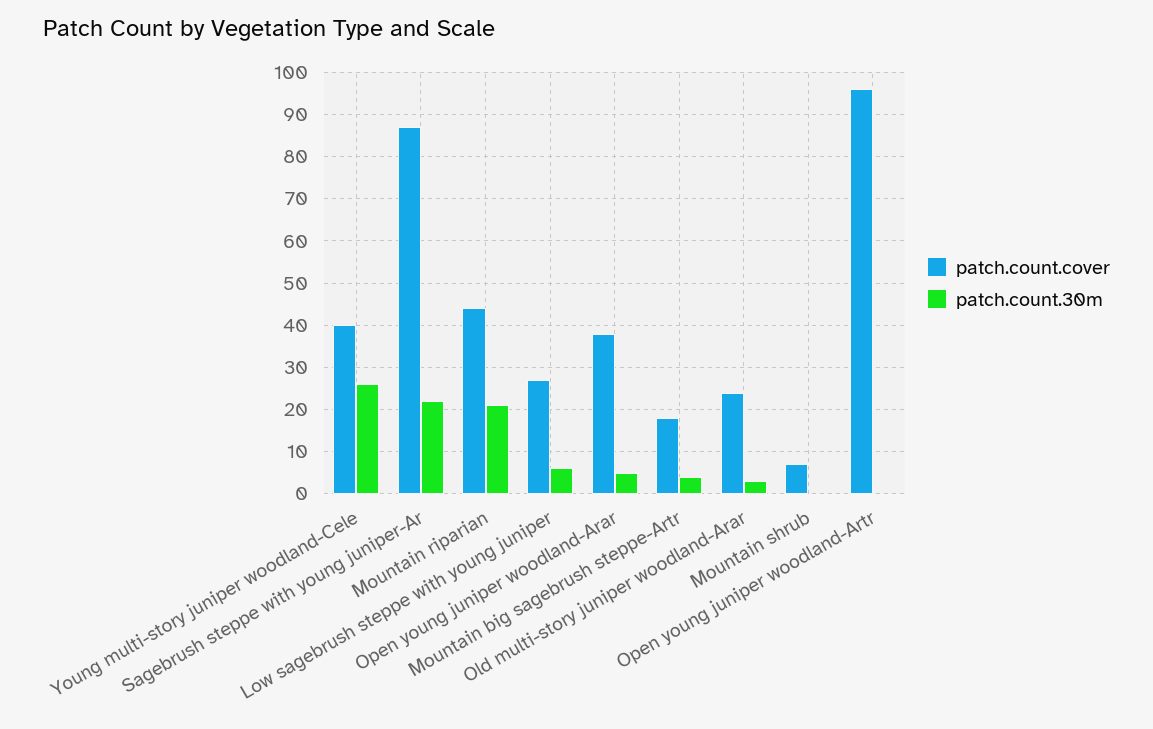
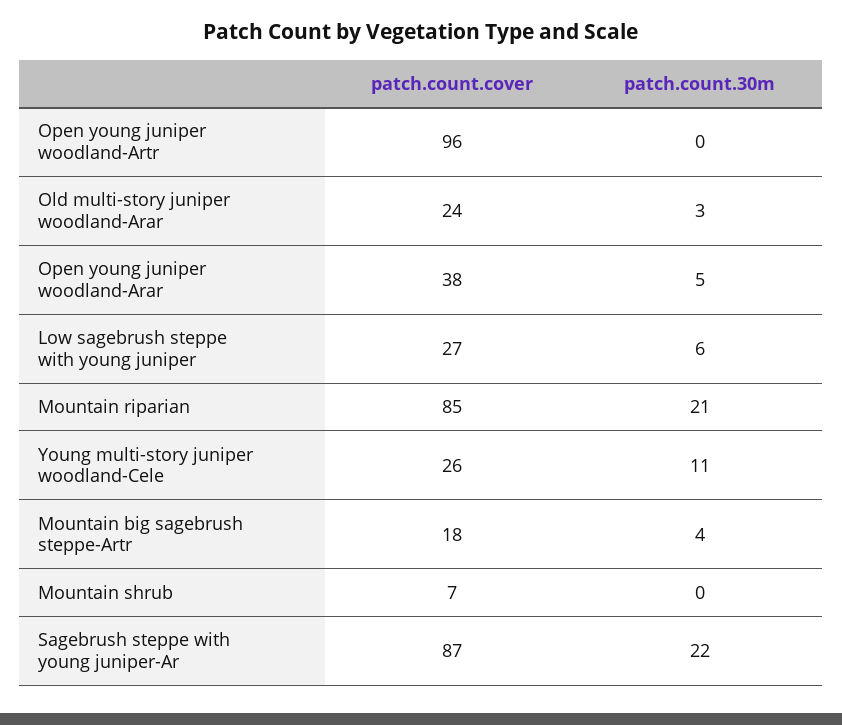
  {
    "patch.count.cover": {
-     "Young multi-story juniper woodland-Cele": 40,
+     "Young multi-story juniper woodland-Cele": 26,
      "Sagebrush steppe with young juniper-Ar": 87,
-     "Mountain riparian": 45,
+     "Mountain riparian": 85,
      "Low sagebrush steppe with young juniper": 27,
      "Open young juniper woodland-Arar": 38,
      "Mountain big sagebrush steppe-Artr": 18,
      "Old multi-story juniper woodland-Arar": 24,
      "Mountain shrub": 7,
      "Open young juniper woodland-Artr": 96
    },
    "patch.count.30m": {
-     "Young multi-story juniper woodland-Cele": 25,
+     "Young multi-story juniper woodland-Cele": 11,
      "Sagebrush steppe with young juniper-Ar": 22,
      "Mountain riparian": 21,
      "Low sagebrush steppe with young juniper": 6,
      "Open young juniper woodland-Arar": 5,
      "Mountain big sagebrush steppe-Artr": 4,
      "Old multi-story juniper woodland-Arar": 3,
      "Mountain shrub": 0,
      "Open young juniper woodland-Artr": 0
    }
  }

